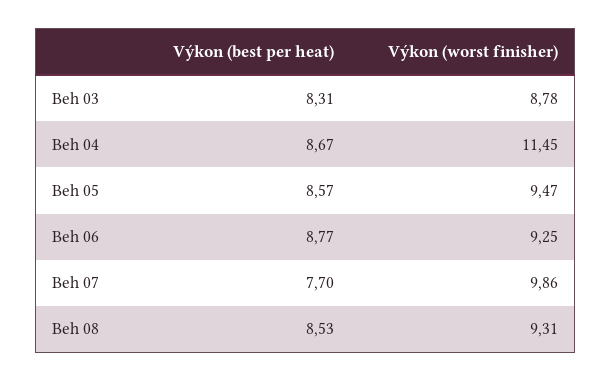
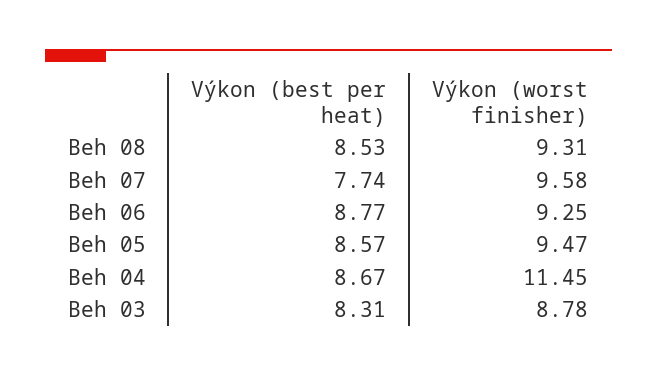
  {
    "Výkon (best per heat)": {
      "Beh 03": 8.31,
      "Beh 04": 8.67,
      "Beh 05": 8.57,
      "Beh 06": 8.77,
-     "Beh 07": 7.7,
+     "Beh 07": 7.74,
      "Beh 08": 8.53
    },
    "Výkon (worst finisher)": {
      "Beh 03": 8.78,
      "Beh 04": 11.45,
      "Beh 05": 9.47,
      "Beh 06": 9.25,
-     "Beh 07": 9.86,
+     "Beh 07": 9.58,
      "Beh 08": 9.31
    }
  }

